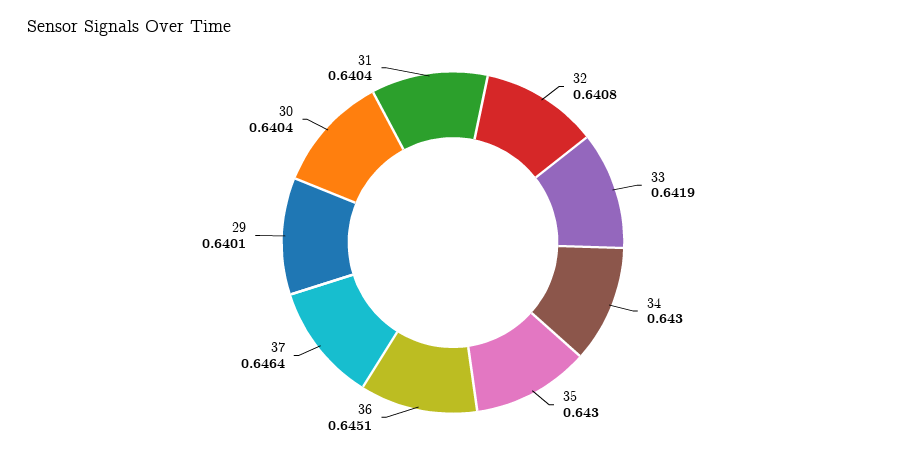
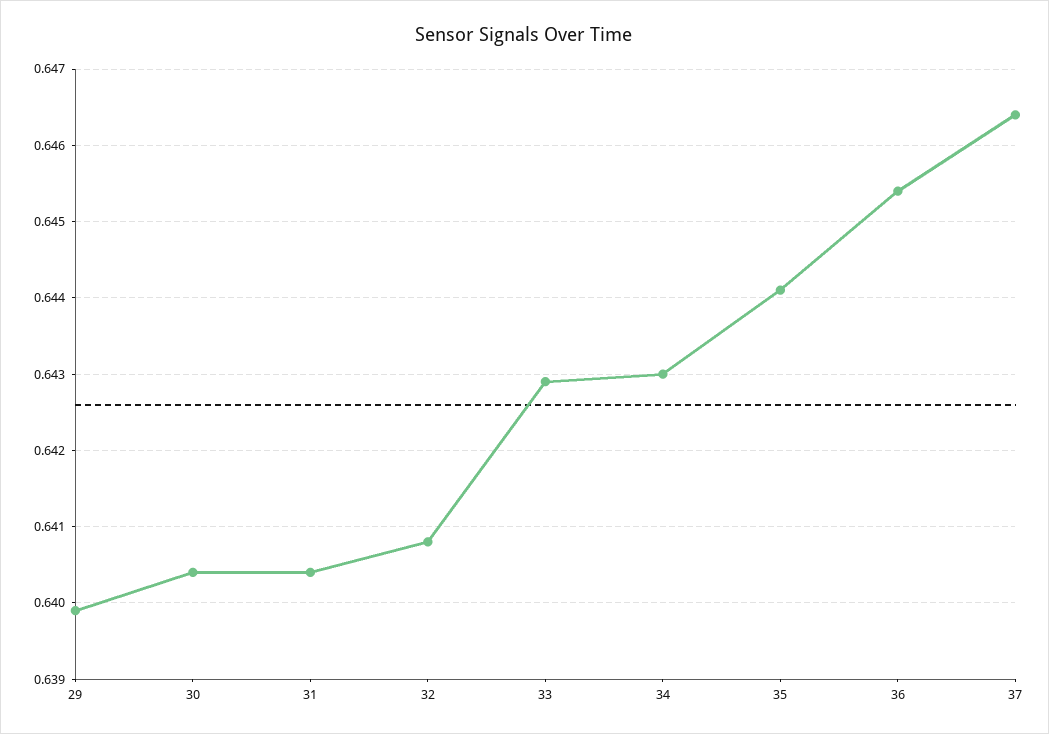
  {
    "32": 0.6408,
-   "33": 0.6419,
+   "33": 0.6429,
    "34": 0.643,
-   "35": 0.643,
+   "35": 0.6441,
-   "36": 0.6451,
+   "36": 0.6454,
    "37": 0.6464,
-   "29": 0.6401,
+   "29": 0.6399,
    "30": 0.6404,
    "31": 0.6404
  }

